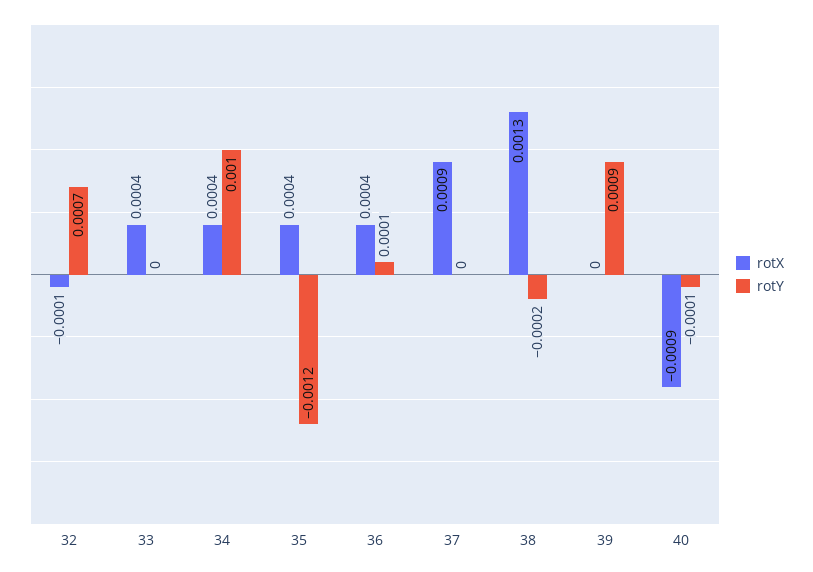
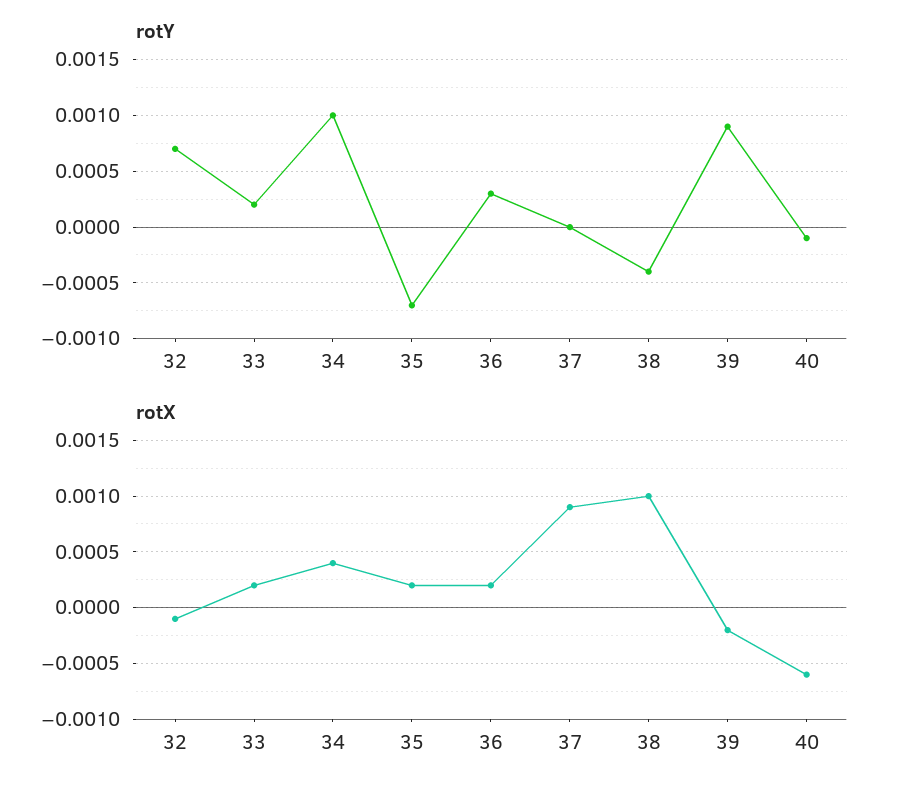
  {
    "rotX": {
      "32": -0.0001,
-     "33": 0.0004,
+     "33": 0.0002,
      "34": 0.0004,
-     "35": 0.0004,
+     "35": 0.0002,
-     "36": 0.0004,
+     "36": 0.0002,
      "37": 0.0009,
-     "38": 0.0013,
+     "38": 0.001,
-     "39": 0,
+     "39": -0.0002,
-     "40": -0.0009
+     "40": -0.0006
    },
    "rotY": {
      "32": 0.0007,
-     "33": 0,
+     "33": 0.0002,
      "34": 0.001,
-     "35": -0.0012,
+     "35": -0.0007,
-     "36": 0.0001,
+     "36": 0.0003,
      "37": 0,
-     "38": -0.0002,
+     "38": -0.0004,
      "39": 0.0009,
      "40": -0.0001
    }
  }

